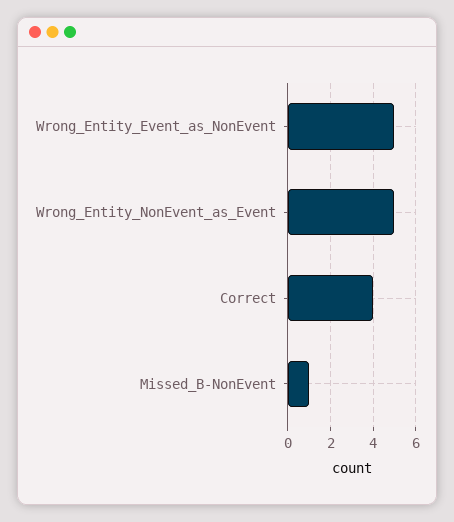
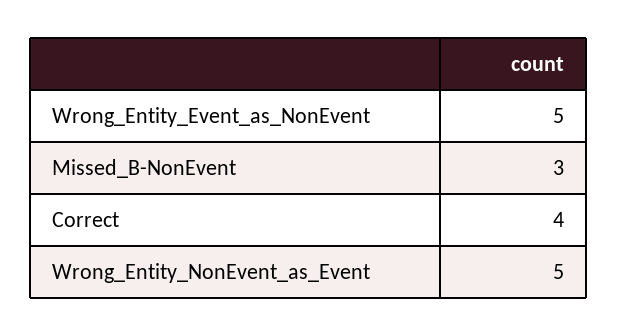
  {
    "Wrong_Entity_Event_as_NonEvent": 5,
    "Wrong_Entity_NonEvent_as_Event": 5,
    "Correct": 4,
-   "Missed_B-NonEvent": 1
+   "Missed_B-NonEvent": 3
  }

